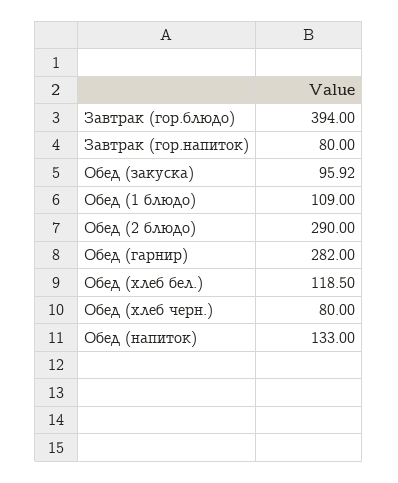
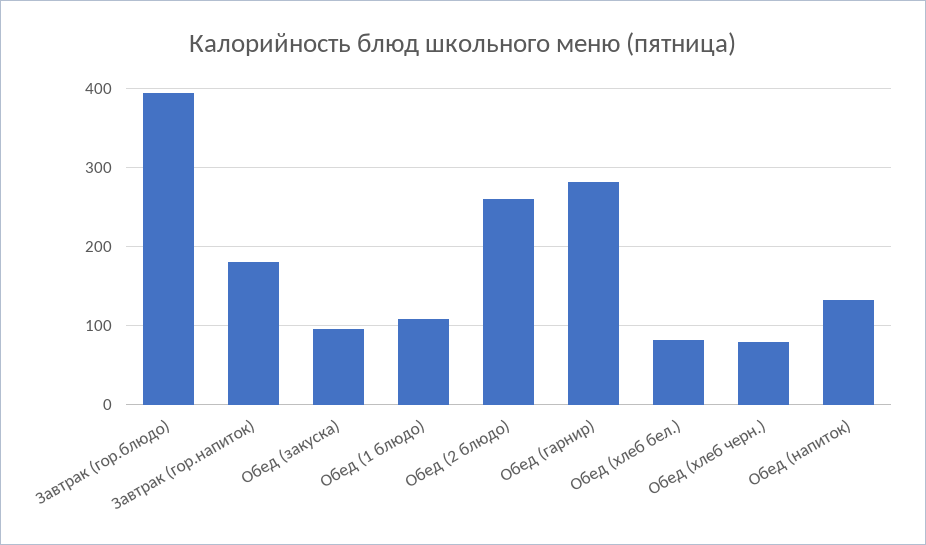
  {
    "Завтрак (гор.блюдо)": 394,
-   "Завтрак (гор.напиток)": 80,
+   "Завтрак (гор.напиток)": 180,
    "Обед (закуска)": 95.92,
    "Обед (1 блюдо)": 109,
-   "Обед (2 блюдо)": 290,
+   "Обед (2 блюдо)": 260,
    "Обед (гарнир)": 282,
-   "Обед (хлеб бел.)": 118.5,
+   "Обед (хлеб бел.)": 80,
    "Обед (хлеб черн.)": 80,
    "Обед (напиток)": 133
  }

